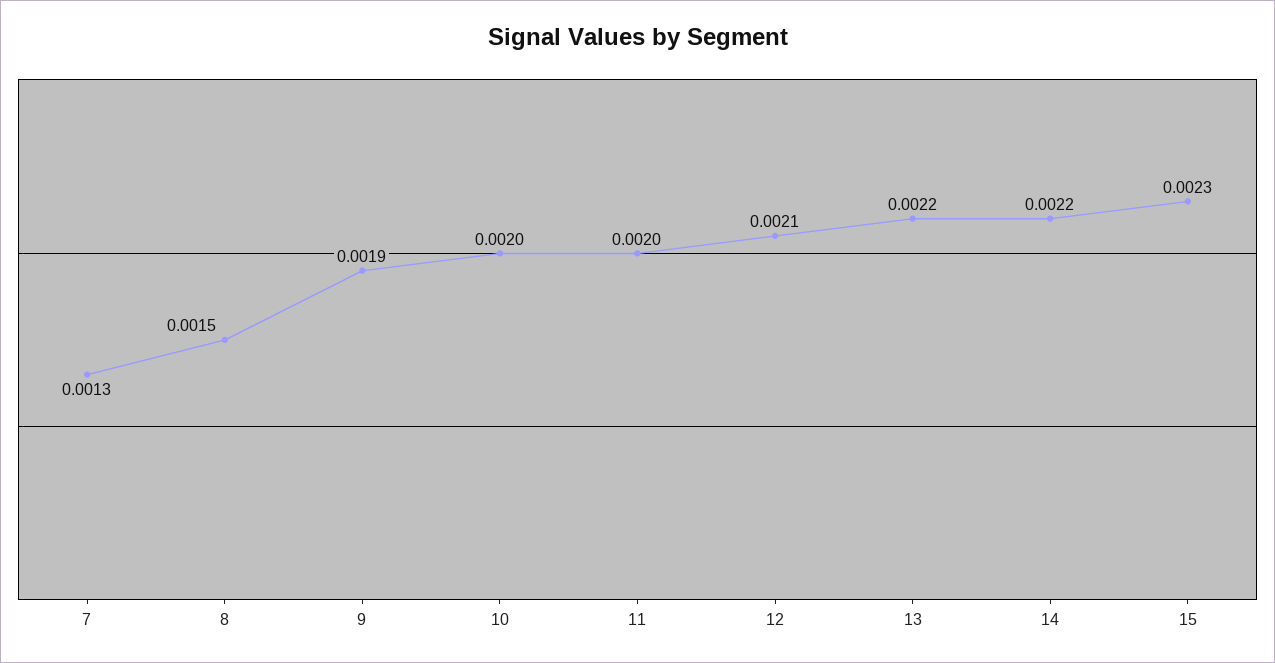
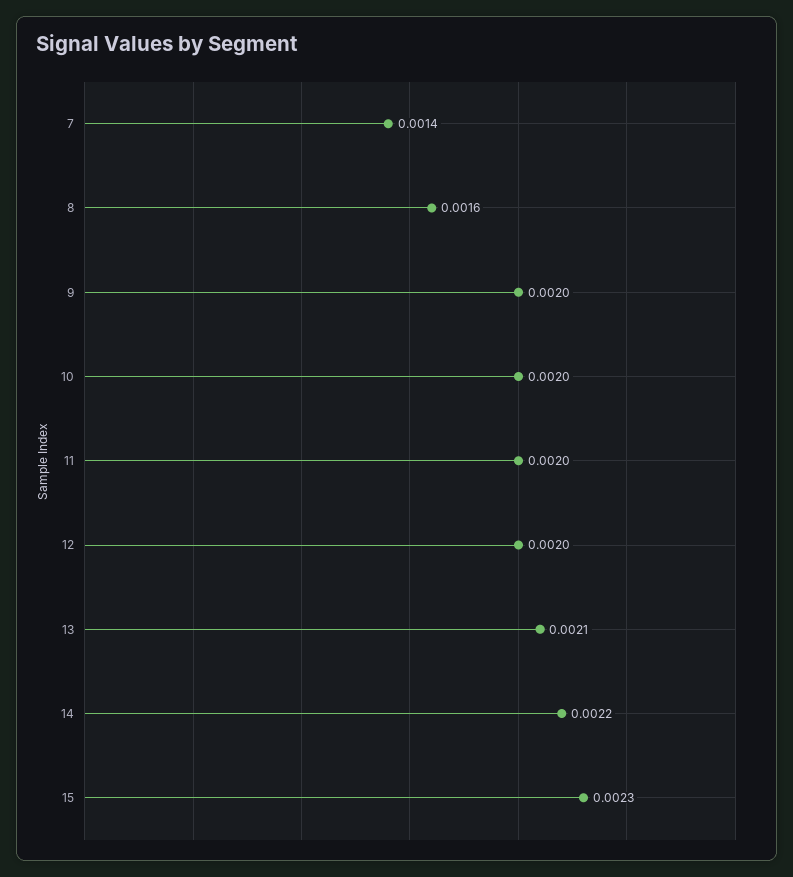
  {
-   "7": 0.0013,
+   "7": 0.0014,
-   "8": 0.0015,
+   "8": 0.0016,
-   "9": 0.0019,
+   "9": 0.002,
    "10": 0.002,
    "11": 0.002,
-   "12": 0.0021,
+   "12": 0.002,
-   "13": 0.0022,
+   "13": 0.0021,
    "14": 0.0022,
    "15": 0.0023
  }

